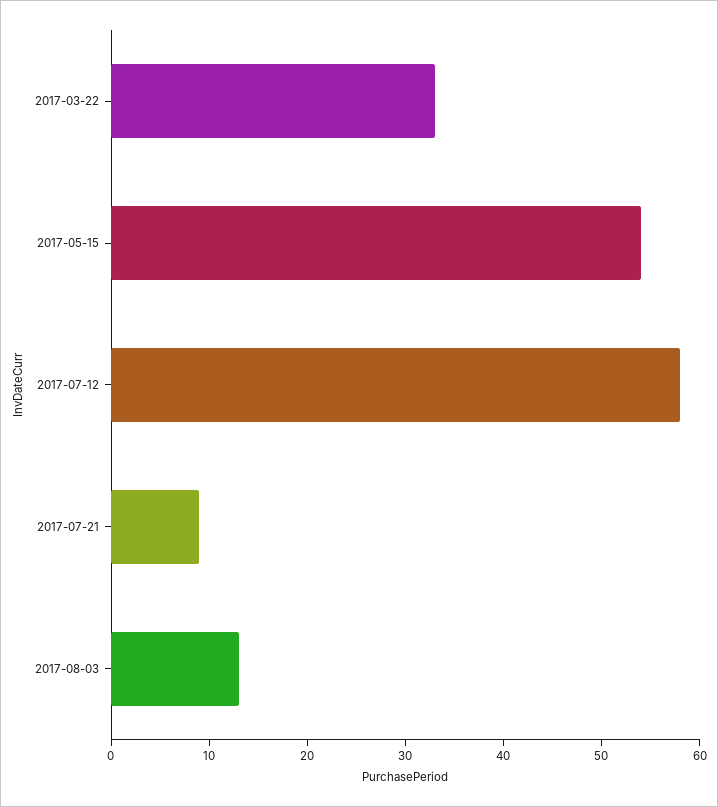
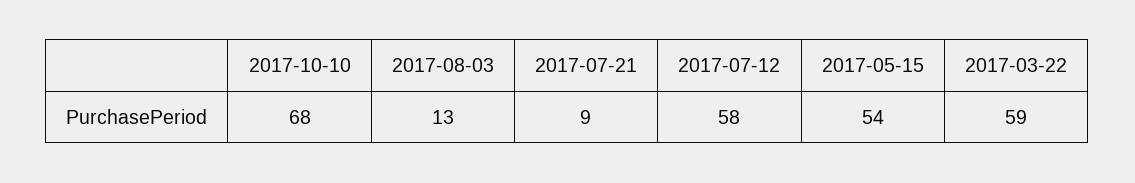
  {
-   "2017-03-22": 33,
+   "2017-03-22": 59,
    "2017-05-15": 54,
    "2017-07-12": 58,
    "2017-07-21": 9,
-   "2017-08-03": 13
+   "2017-08-03": 13,
+   "2017-10-10": 68
  }

